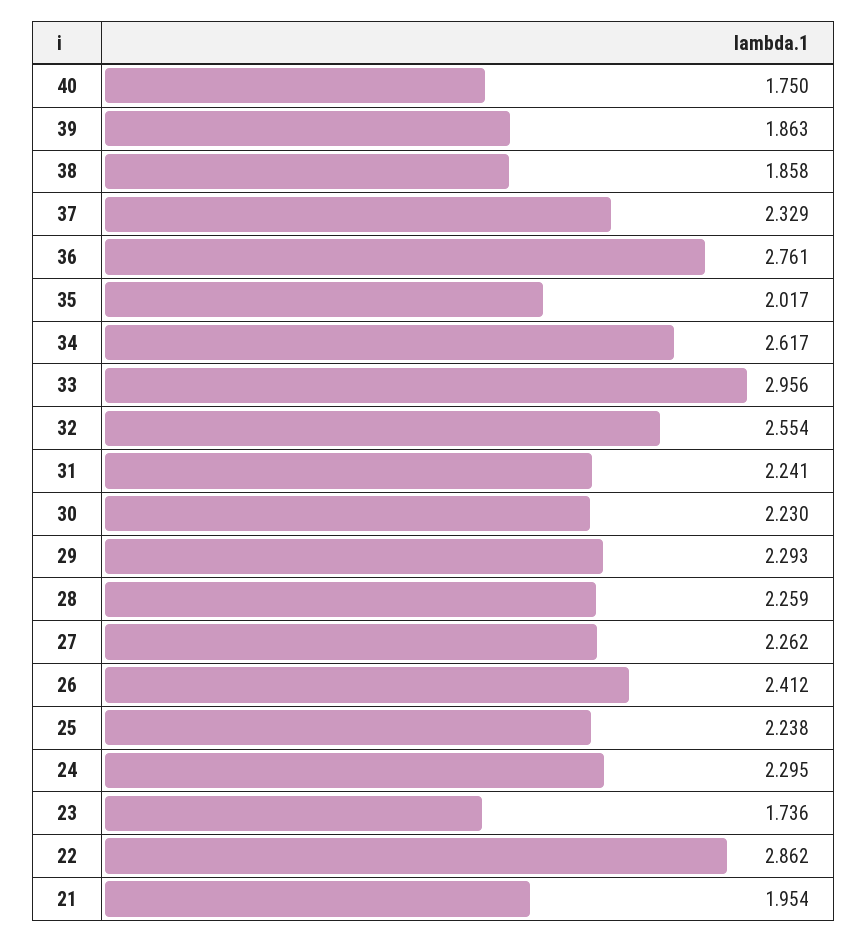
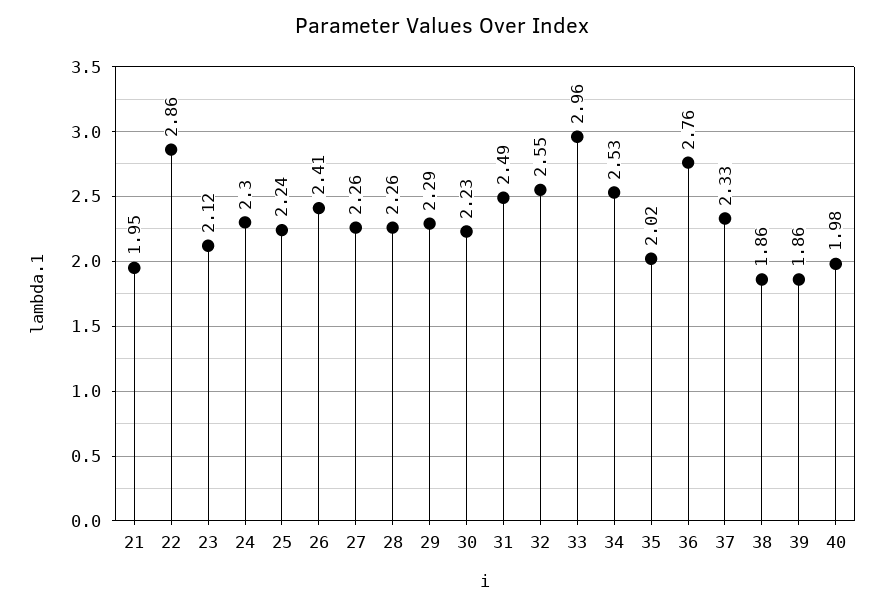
  {
-   "40": 1.75,
+   "40": 1.98,
    "39": 1.863,
    "38": 1.858,
    "37": 2.329,
    "36": 2.761,
    "35": 2.017,
-   "34": 2.617,
+   "34": 2.53,
    "33": 2.956,
    "32": 2.554,
-   "31": 2.241,
+   "31": 2.49,
    "30": 2.23,
    "29": 2.293,
    "28": 2.259,
    "27": 2.262,
    "26": 2.412,
    "25": 2.238,
    "24": 2.295,
-   "23": 1.736,
+   "23": 2.12,
    "22": 2.862,
    "21": 1.954
  }

